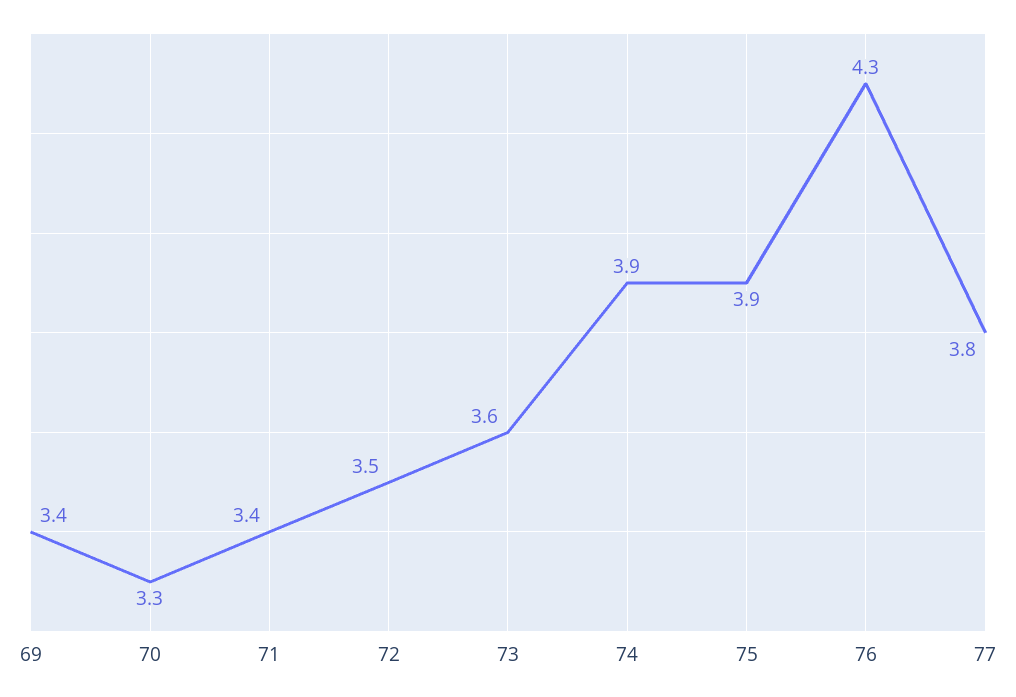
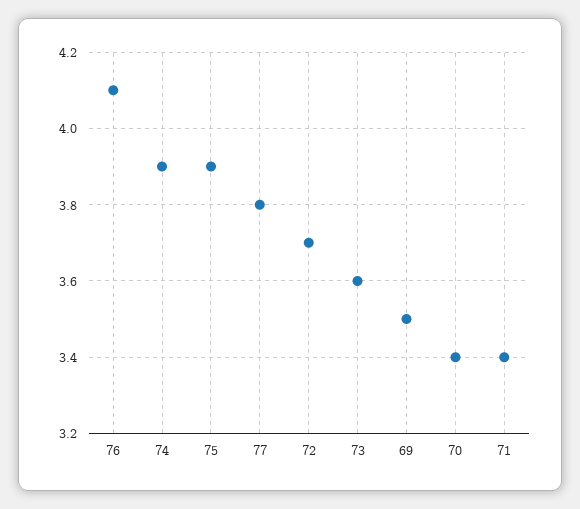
  {
-   "69": 3.4,
+   "69": 3.5,
-   "70": 3.3,
+   "70": 3.4,
    "71": 3.4,
-   "72": 3.5,
+   "72": 3.7,
    "73": 3.6,
    "74": 3.9,
    "75": 3.9,
-   "76": 4.3,
+   "76": 4.1,
    "77": 3.8
  }

